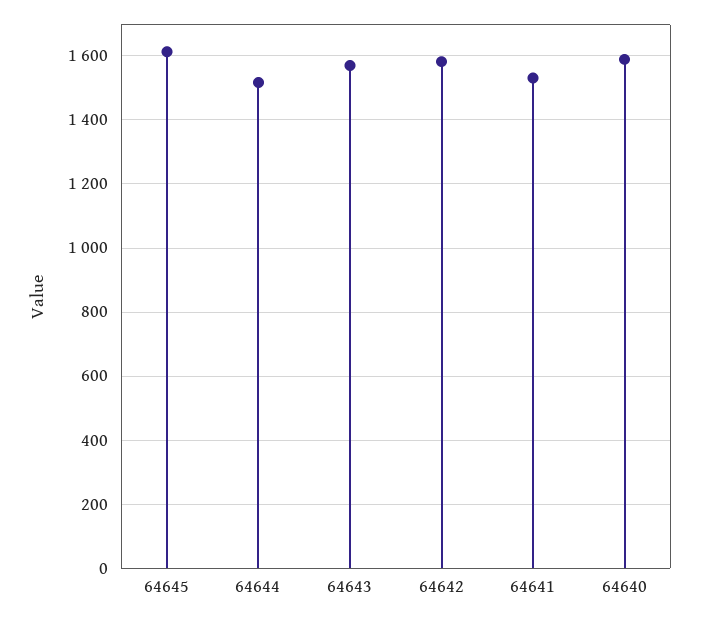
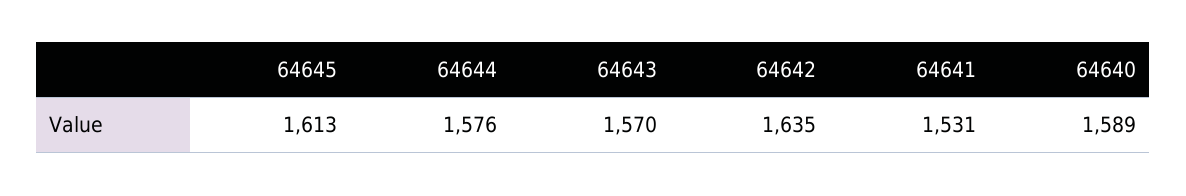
  {
    "64645": 1613,
-   "64644": 1520,
+   "64644": 1576,
    "64643": 1570,
-   "64642": 1580,
+   "64642": 1635,
    "64641": 1531,
    "64640": 1589
  }

